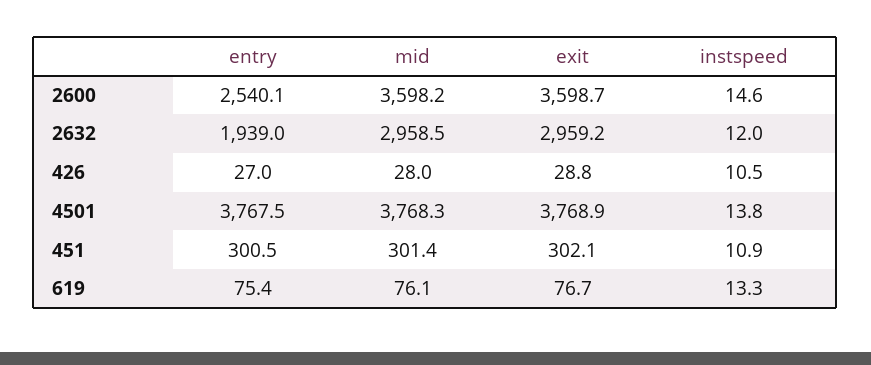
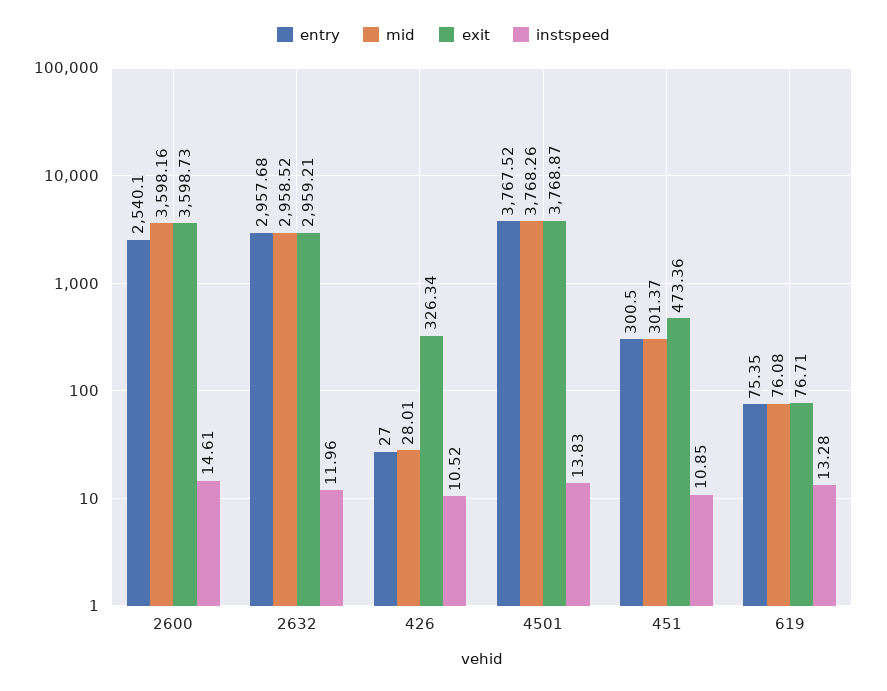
  {
    "entry": {
      "2600": 2540.1,
-     "2632": 1939,
+     "2632": 2957.68,
      "426": 27,
      "4501": 3767.52,
      "451": 300.5,
      "619": 75.35
    },
    "mid": {
      "2600": 3598.16,
      "2632": 2958.52,
      "426": 28.01,
      "4501": 3768.26,
      "451": 301.37,
      "619": 76.08
    },
    "exit": {
      "2600": 3598.73,
      "2632": 2959.21,
-     "426": 28.8,
+     "426": 326.34,
      "4501": 3768.87,
-     "451": 302.1,
+     "451": 473.36,
      "619": 76.71
    },
    "instspeed": {
      "2600": 14.61,
      "2632": 11.96,
      "426": 10.52,
      "4501": 13.83,
      "451": 10.85,
      "619": 13.28
    }
  }

